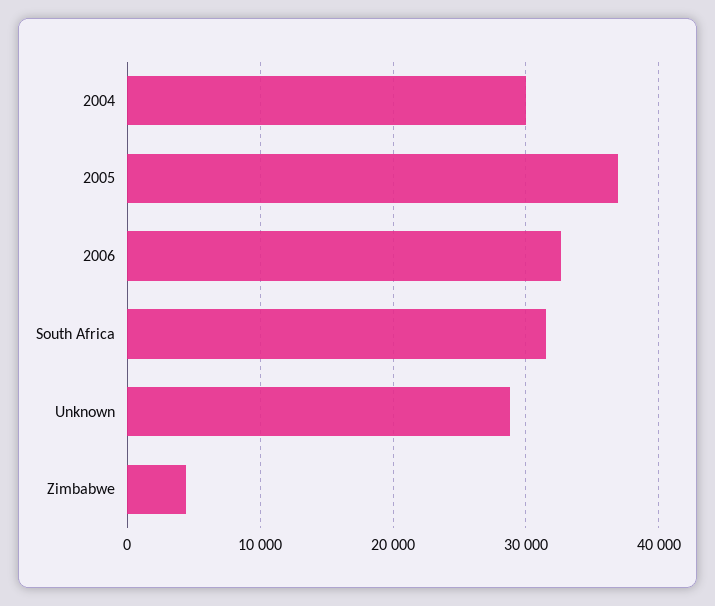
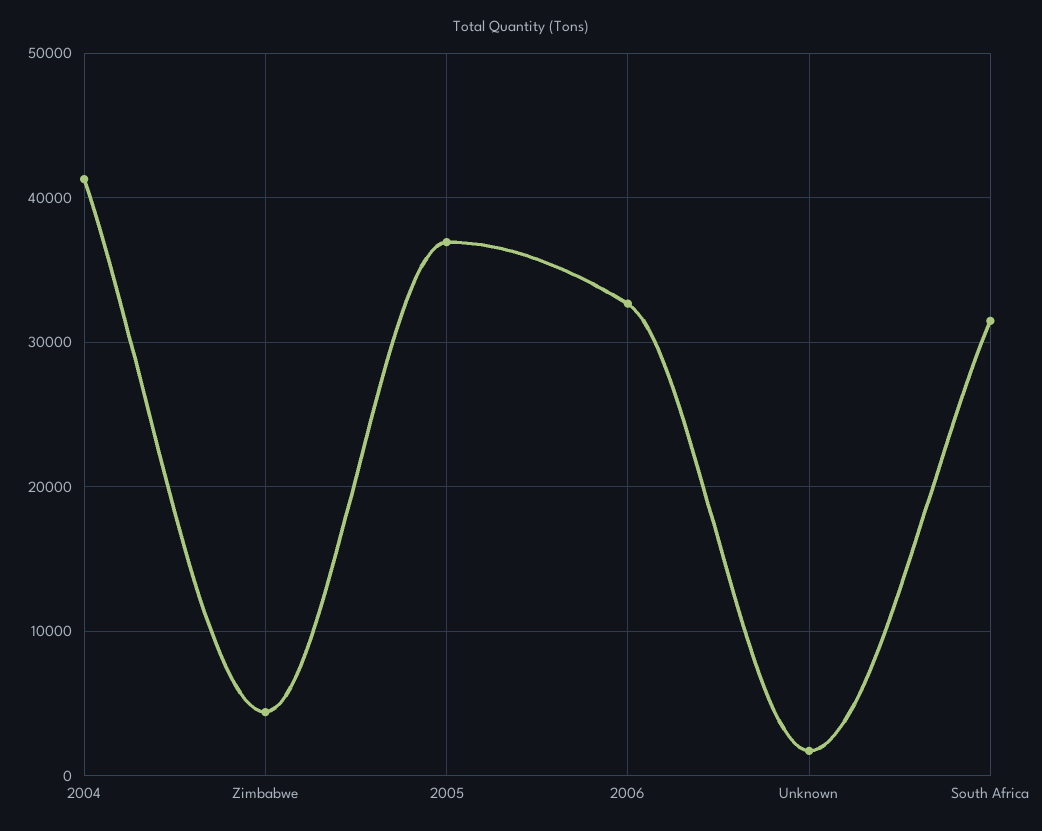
  {
-   "2004": 30000,
+   "2004": 41000,
    "2005": 37000,
    "2006": 33000,
    "South Africa": 31000,
-   "Unknown": 29000,
+   "Unknown": 2000,
    "Zimbabwe": 4000
  }

